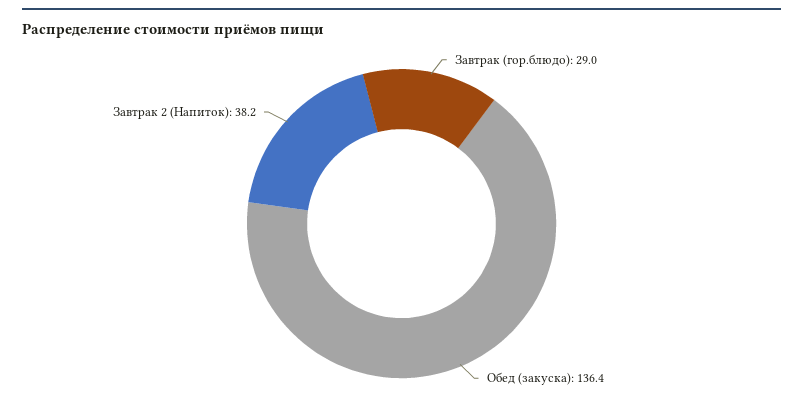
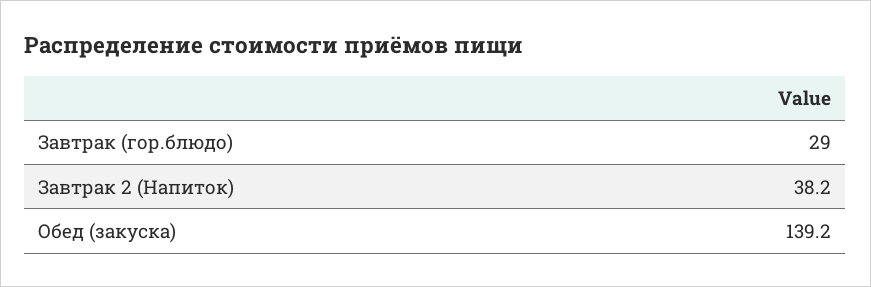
  {
    "Завтрак (гор.блюдо)": 29,
-   "Обед (закуска)": 136.4,
+   "Обед (закуска)": 139.2,
    "Завтрак 2 (Напиток)": 38.2
  }

